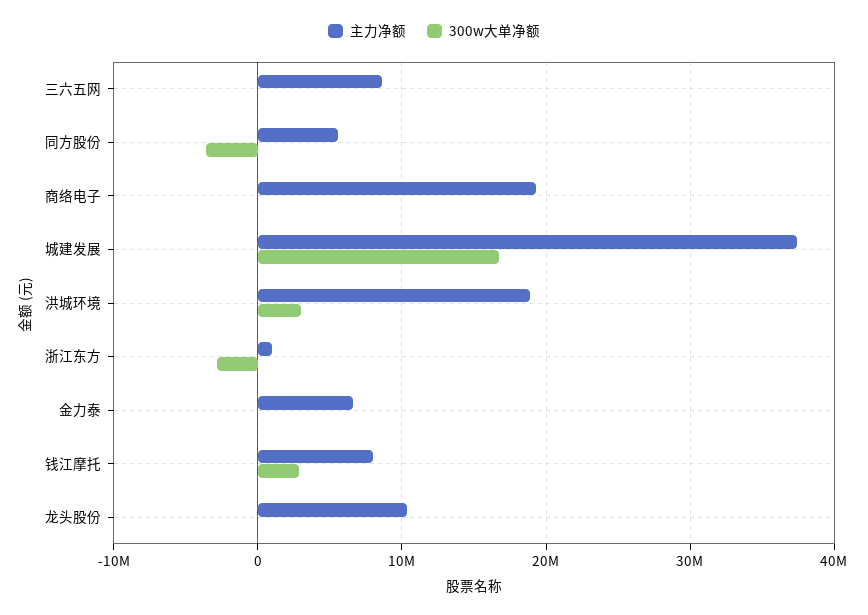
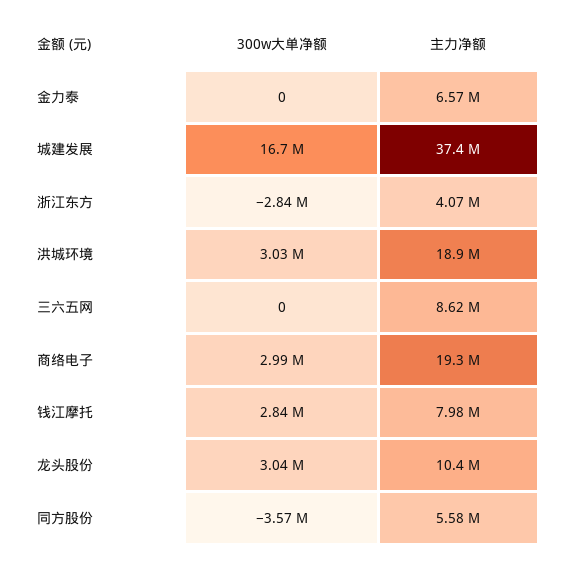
  {
    "主力净额": {
      "三六五网": 8620000,
      "同方股份": 5580000,
      "商络电子": 19300000,
      "城建发展": 37400000,
      "洪城环境": 18900000,
-     "浙江东方": 1000000,
+     "浙江东方": 4070000,
      "金力泰": 6570000,
      "钱江摩托": 7980000,
      "龙头股份": 10400000
    },
    "300w大单净额": {
      "三六五网": 0,
      "同方股份": -3570000,
-     "商络电子": 0,
+     "商络电子": 2990000,
      "城建发展": 16700000,
      "洪城环境": 3030000,
      "浙江东方": -2840000,
      "金力泰": 0,
      "钱江摩托": 2840000,
-     "龙头股份": 0
+     "龙头股份": 3040000
    }
  }

